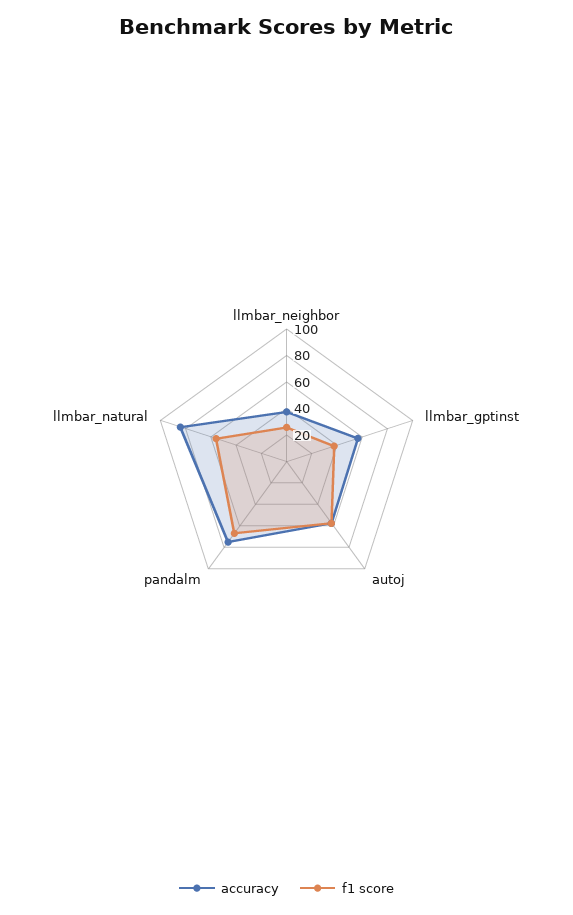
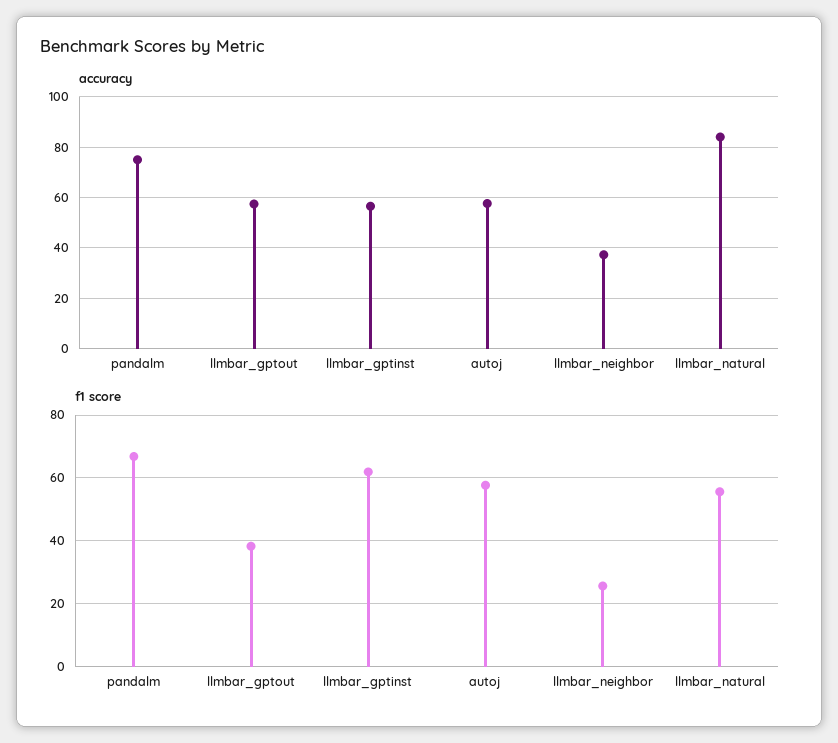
  {
    "accuracy": {
      "llmbar_neighbor": 37.5,
      "llmbar_gptinst": 57.5,
      "autoj": 57.5,
      "pandalm": 75,
-     "llmbar_natural": 85
+     "llmbar_natural": 85,
+     "llmbar_gptout": 57.5
    },
    "f1 score": {
      "llmbar_neighbor": 26,
-     "llmbar_gptinst": 40,
+     "llmbar_gptinst": 62,
      "autoj": 58,
      "pandalm": 66,
-     "llmbar_natural": 56
+     "llmbar_natural": 56,
+     "llmbar_gptout": 38
    }
  }

